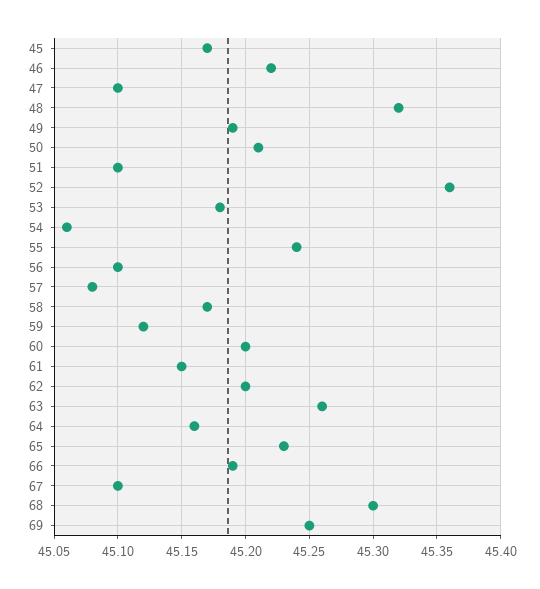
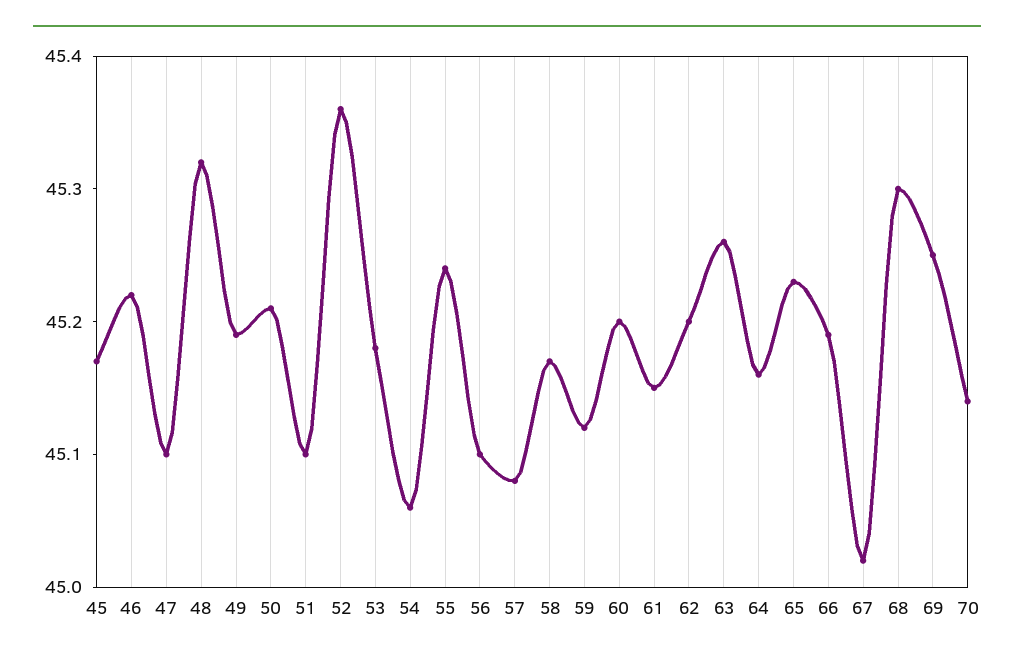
  {
    "45": 45.17,
    "46": 45.22,
    "47": 45.1,
    "48": 45.32,
    "49": 45.19,
    "50": 45.21,
    "51": 45.1,
    "52": 45.36,
    "53": 45.18,
    "54": 45.06,
    "55": 45.24,
    "56": 45.1,
    "57": 45.08,
    "58": 45.17,
    "59": 45.12,
    "60": 45.2,
    "61": 45.15,
    "62": 45.2,
    "63": 45.26,
    "64": 45.16,
    "65": 45.23,
    "66": 45.19,
-   "67": 45.1,
+   "67": 45.02,
    "68": 45.3,
-   "69": 45.25
+   "69": 45.25,
+   "70": 45.14
  }

